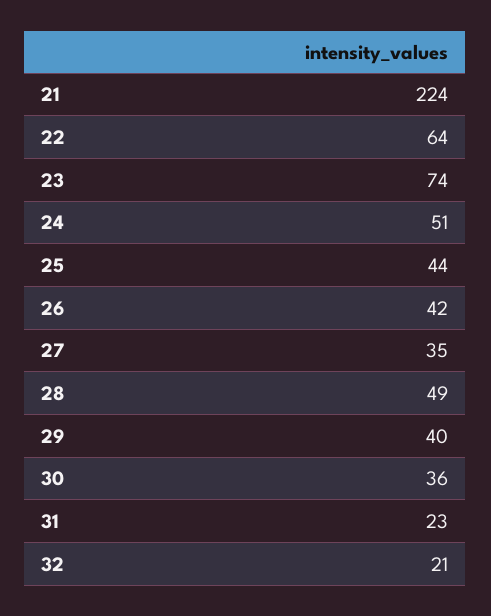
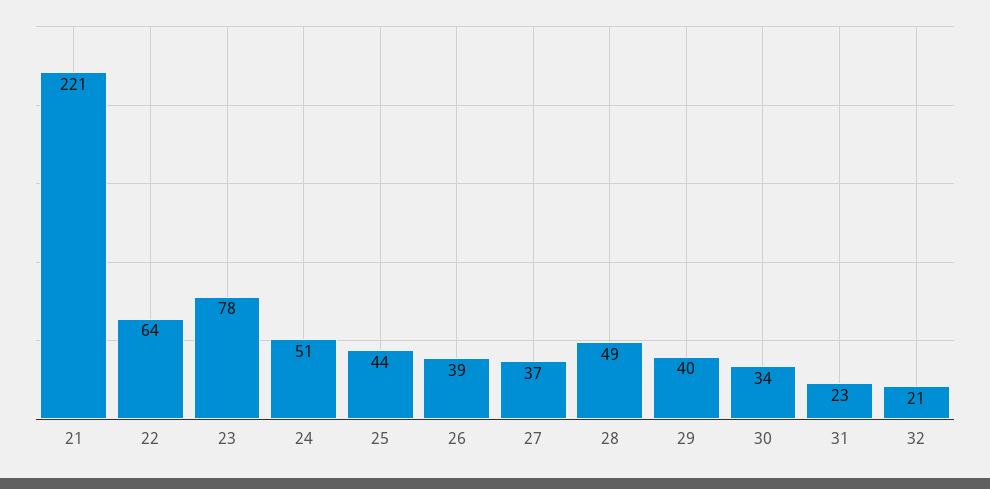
  {
-   "21": 224,
+   "21": 221,
    "22": 64,
-   "23": 74,
+   "23": 78,
    "24": 51,
    "25": 44,
-   "26": 42,
+   "26": 39,
-   "27": 35,
+   "27": 37,
    "28": 49,
    "29": 40,
-   "30": 36,
+   "30": 34,
    "31": 23,
    "32": 21
  }

